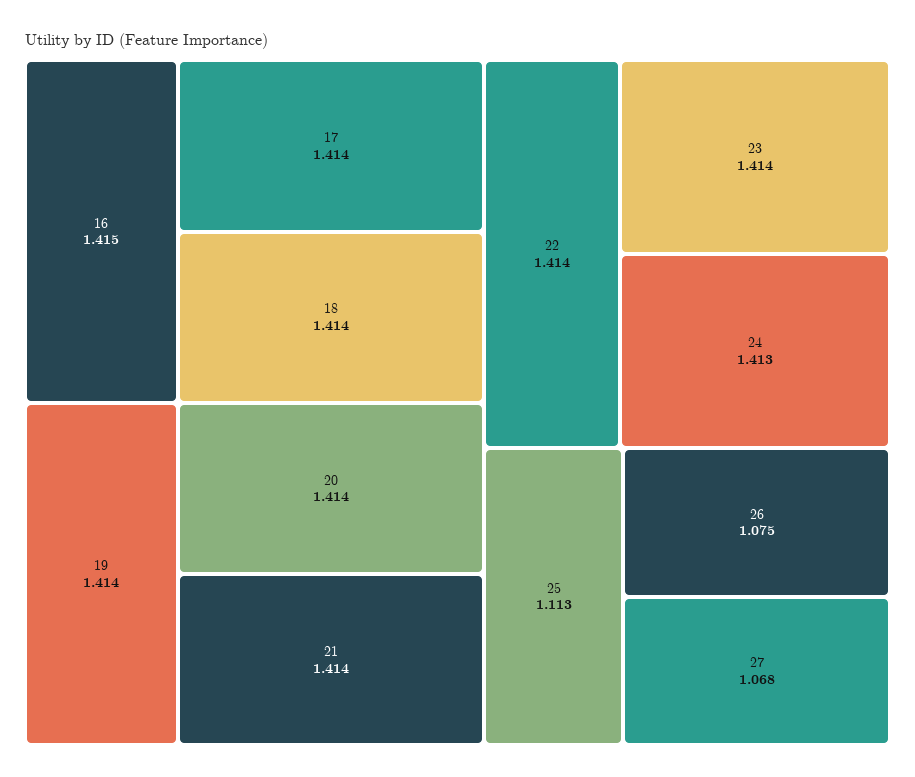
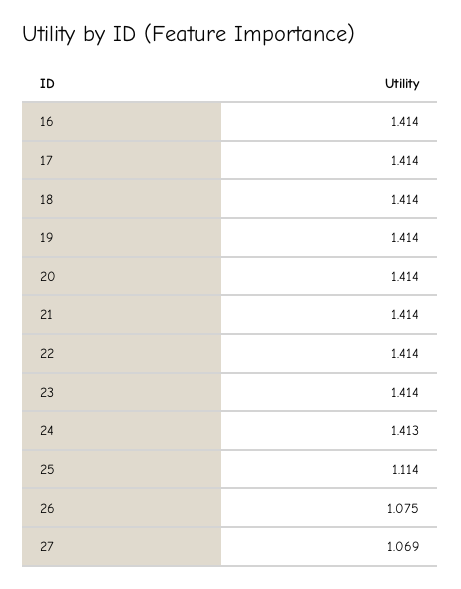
  {
-   "16": 1.415,
+   "16": 1.414,
    "17": 1.414,
    "18": 1.414,
    "19": 1.414,
    "20": 1.414,
    "21": 1.414,
    "22": 1.414,
    "23": 1.414,
    "24": 1.413,
-   "25": 1.113,
+   "25": 1.114,
    "26": 1.075,
-   "27": 1.068
+   "27": 1.069
  }

